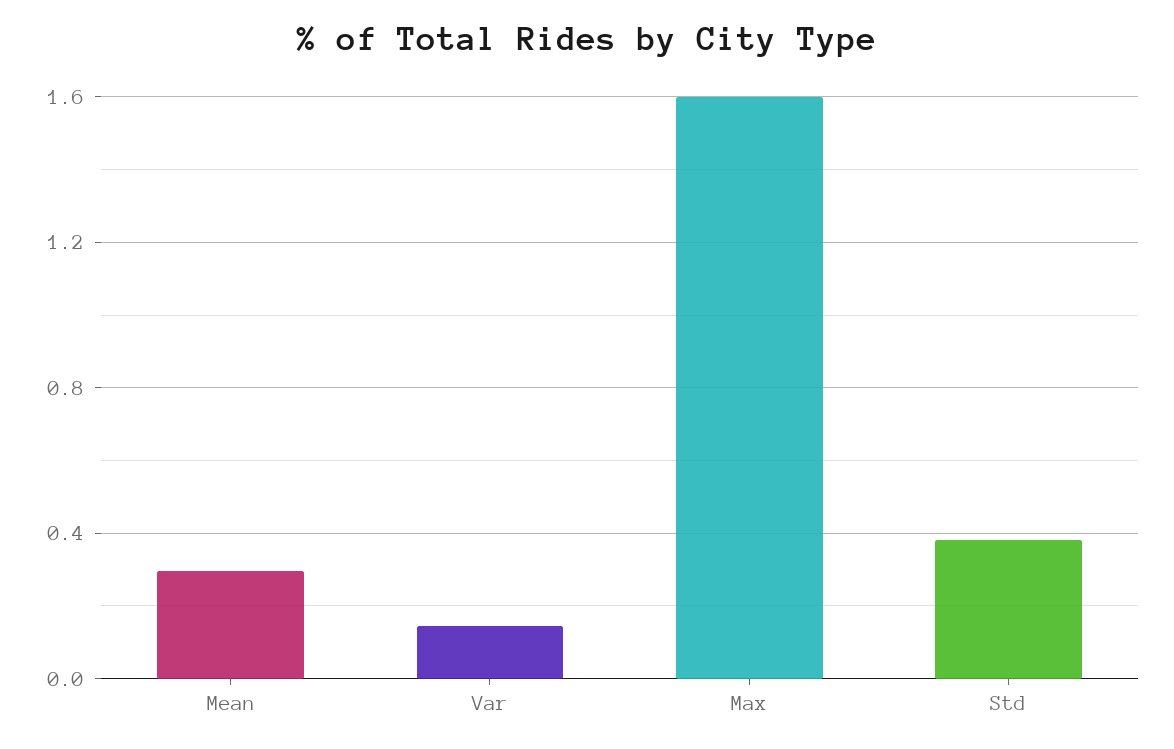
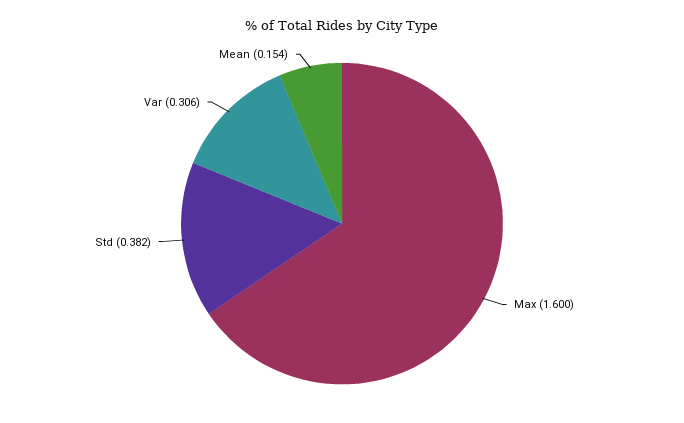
  {
-   "Mean": 0.3,
+   "Mean": 0.154,
-   "Var": 0.15,
+   "Var": 0.306,
    "Max": 1.6,
    "Std": 0.382
  }

